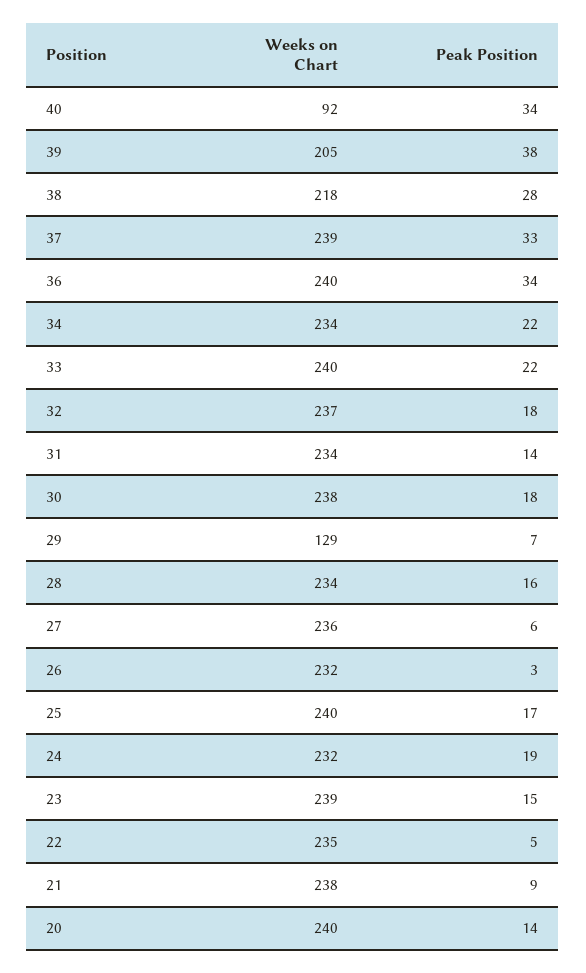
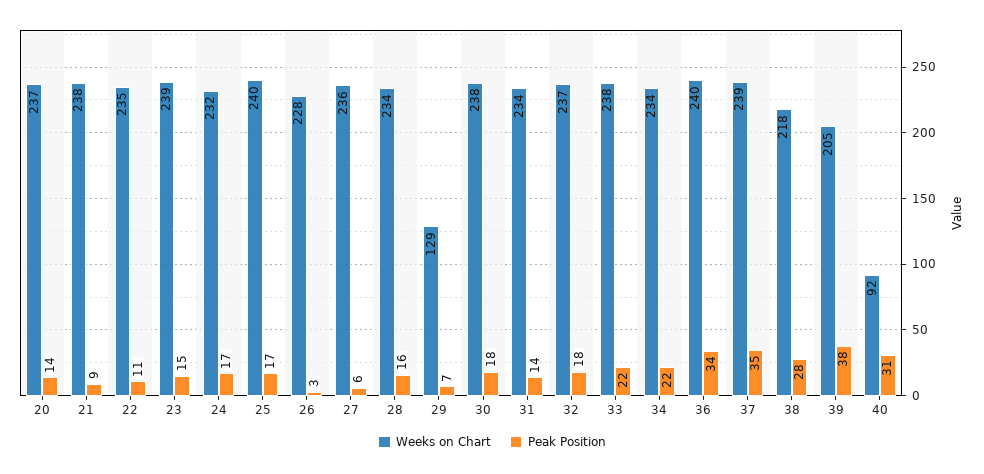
  {
    "Weeks on Chart": {
      "40": 92,
      "39": 205,
      "38": 218,
      "37": 239,
      "36": 240,
      "34": 234,
-     "33": 240,
+     "33": 238,
      "32": 237,
      "31": 234,
      "30": 238,
      "29": 129,
      "28": 234,
      "27": 236,
-     "26": 232,
+     "26": 228,
      "25": 240,
      "24": 232,
      "23": 239,
      "22": 235,
      "21": 238,
-     "20": 240
+     "20": 237
    },
    "Peak Position": {
-     "40": 34,
+     "40": 31,
      "39": 38,
      "38": 28,
-     "37": 33,
+     "37": 35,
      "36": 34,
      "34": 22,
      "33": 22,
      "32": 18,
      "31": 14,
      "30": 18,
      "29": 7,
      "28": 16,
      "27": 6,
      "26": 3,
      "25": 17,
-     "24": 19,
+     "24": 17,
      "23": 15,
-     "22": 5,
+     "22": 11,
      "21": 9,
      "20": 14
    }
  }

